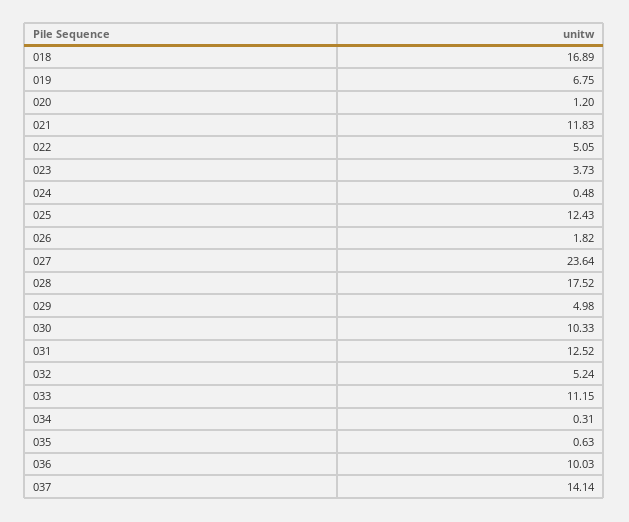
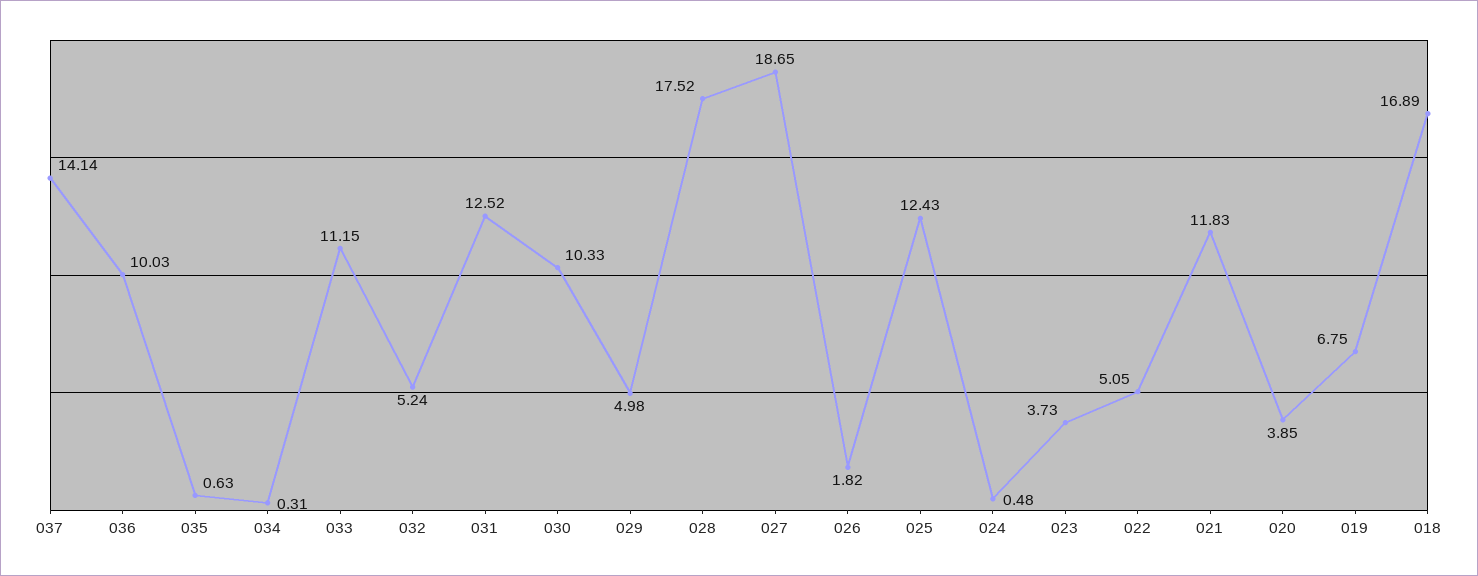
  {
    "018": 16.89,
    "019": 6.75,
-   "020": 1.2,
+   "020": 3.85,
    "021": 11.83,
    "022": 5.05,
    "023": 3.73,
    "024": 0.48,
    "025": 12.43,
    "026": 1.82,
-   "027": 23.64,
+   "027": 18.65,
    "028": 17.52,
    "029": 4.98,
    "030": 10.33,
    "031": 12.52,
    "032": 5.24,
    "033": 11.15,
    "034": 0.31,
    "035": 0.63,
    "036": 10.03,
    "037": 14.14
  }

